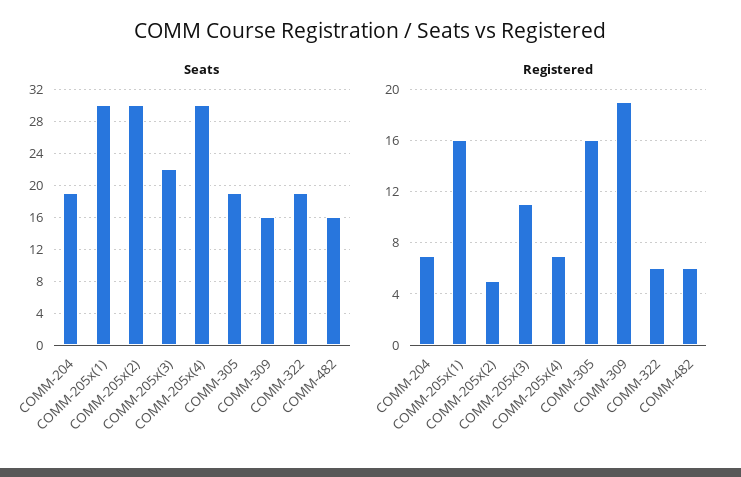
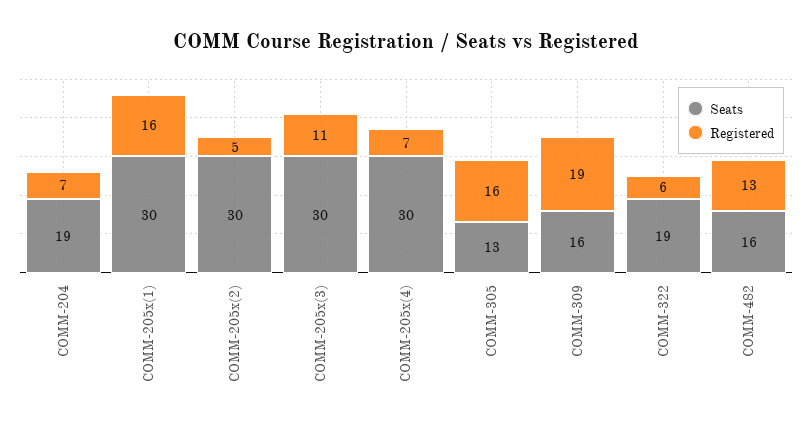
  {
    "Seats": {
      "COMM-204": 19,
      "COMM-205x(1)": 30,
      "COMM-205x(2)": 30,
-     "COMM-205x(3)": 22,
+     "COMM-205x(3)": 30,
      "COMM-205x(4)": 30,
-     "COMM-305": 19,
+     "COMM-305": 13,
      "COMM-309": 16,
      "COMM-322": 19,
      "COMM-482": 16
    },
    "Registered": {
      "COMM-204": 7,
      "COMM-205x(1)": 16,
      "COMM-205x(2)": 5,
      "COMM-205x(3)": 11,
      "COMM-205x(4)": 7,
      "COMM-305": 16,
      "COMM-309": 19,
      "COMM-322": 6,
-     "COMM-482": 6
+     "COMM-482": 13
    }
  }

